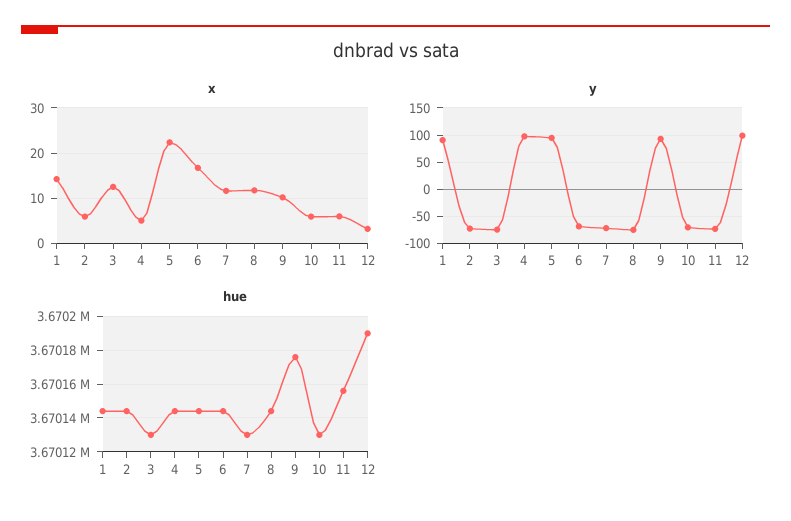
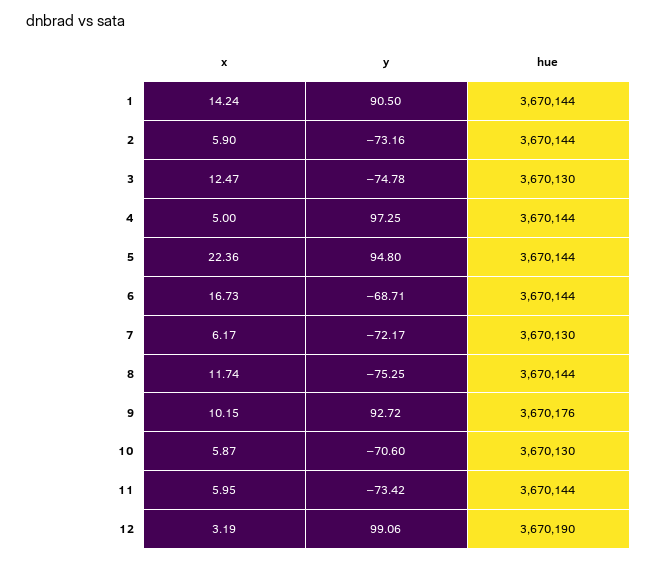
  {
    "x": {
      "1": 14.24,
      "2": 5.9,
      "3": 12.47,
      "4": 5,
      "5": 22.36,
      "6": 16.73,
-     "7": 12,
+     "7": 6.17,
      "8": 11.74,
      "9": 10.15,
      "10": 5.87,
      "11": 5.95,
      "12": 3.19
    },
    "y": {
      "1": 90.5,
      "2": -73.16,
      "3": -74.78,
      "4": 97.25,
      "5": 94.8,
      "6": -68.71,
      "7": -72.17,
      "8": -75.25,
      "9": 92.72,
      "10": -70.6,
      "11": -73.42,
      "12": 99.06
    },
    "hue": {
      "1": 3670144,
      "2": 3670144,
      "3": 3670130,
      "4": 3670144,
      "5": 3670144,
      "6": 3670144,
      "7": 3670130,
      "8": 3670144,
      "9": 3670176,
      "10": 3670130,
-     "11": 3670155,
+     "11": 3670144,
      "12": 3670190
    }
  }

